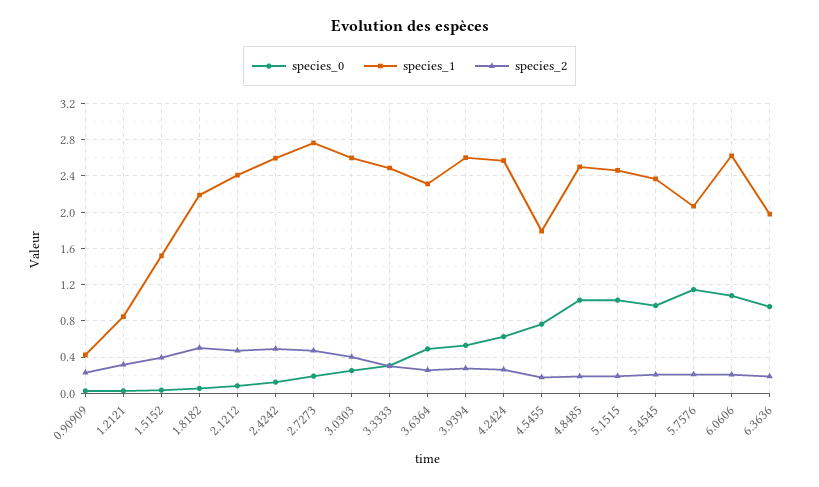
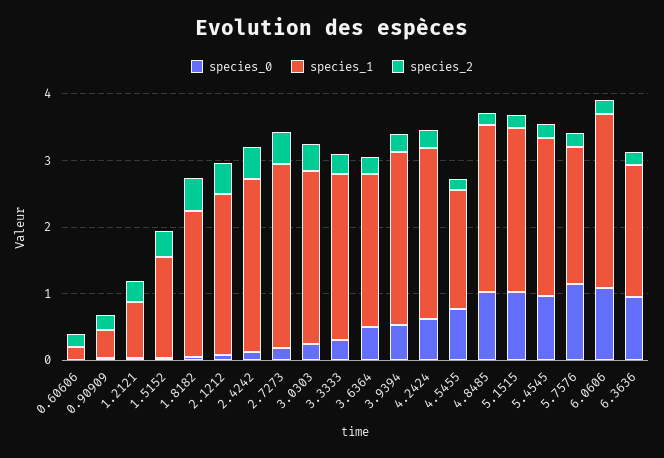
  {
    "species_0": {
      "0.90909": 0,
      "1.2121": 0,
      "1.5152": 0,
      "1.8182": 0.1,
      "2.1212": 0.1,
      "2.4242": 0.1,
      "2.7273": 0.2,
      "3.0303": 0.2,
      "3.3333": 0.3,
      "3.6364": 0.5,
      "3.9394": 0.5,
      "4.2424": 0.6,
      "4.5455": 0.8,
      "4.8485": 1,
      "5.1515": 1,
      "5.4545": 1,
      "5.7576": 1.1,
      "6.0606": 1.1,
-     "6.3636": 1
+     "6.3636": 1,
+     "0.60606": 0
    },
    "species_1": {
      "0.90909": 0.4,
      "1.2121": 0.8,
      "1.5152": 1.5,
      "1.8182": 2.2,
      "2.1212": 2.4,
      "2.4242": 2.6,
      "2.7273": 2.8,
      "3.0303": 2.6,
      "3.3333": 2.5,
      "3.6364": 2.3,
      "3.9394": 2.6,
      "4.2424": 2.6,
      "4.5455": 1.8,
      "4.8485": 2.5,
      "5.1515": 2.5,
      "5.4545": 2.4,
      "5.7576": 2.1,
      "6.0606": 2.6,
-     "6.3636": 2
+     "6.3636": 2,
+     "0.60606": 0.2
    },
    "species_2": {
      "0.90909": 0.2,
      "1.2121": 0.3,
      "1.5152": 0.4,
      "1.8182": 0.5,
      "2.1212": 0.5,
      "2.4242": 0.5,
      "2.7273": 0.5,
      "3.0303": 0.4,
      "3.3333": 0.3,
      "3.6364": 0.3,
      "3.9394": 0.3,
      "4.2424": 0.3,
      "4.5455": 0.2,
      "4.8485": 0.2,
      "5.1515": 0.2,
      "5.4545": 0.2,
      "5.7576": 0.2,
      "6.0606": 0.2,
-     "6.3636": 0.2
+     "6.3636": 0.2,
+     "0.60606": 0.2
    }
  }

